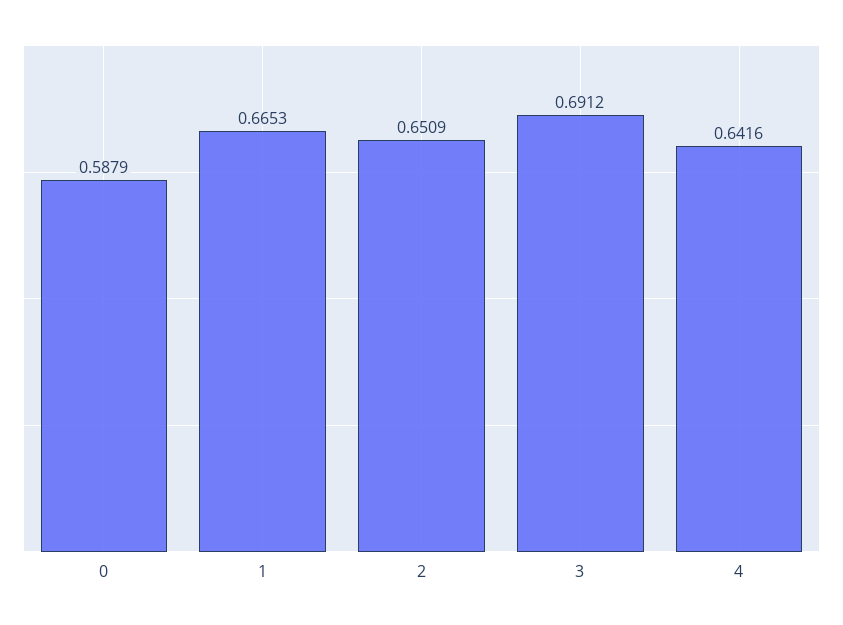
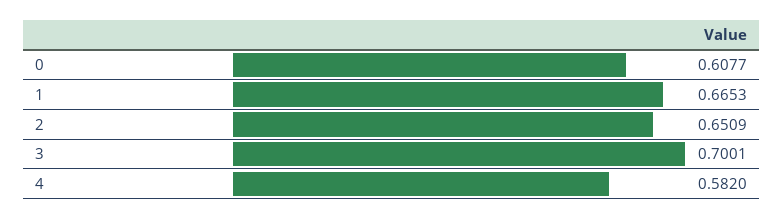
  {
-   "0": 0.5879,
+   "0": 0.6077,
    "1": 0.6653,
    "2": 0.6509,
-   "3": 0.6912,
+   "3": 0.7001,
-   "4": 0.6416
+   "4": 0.582
  }

